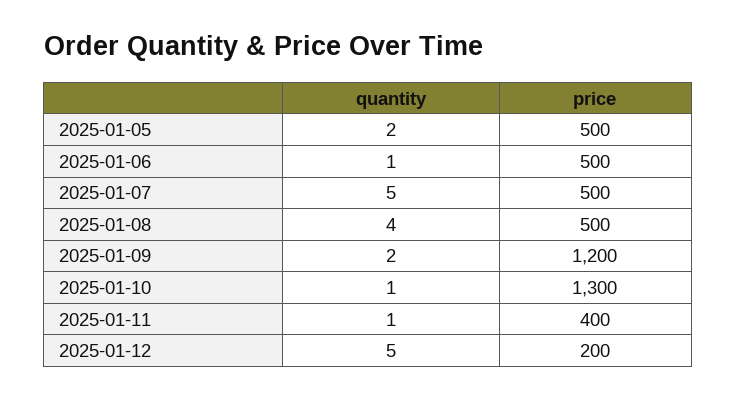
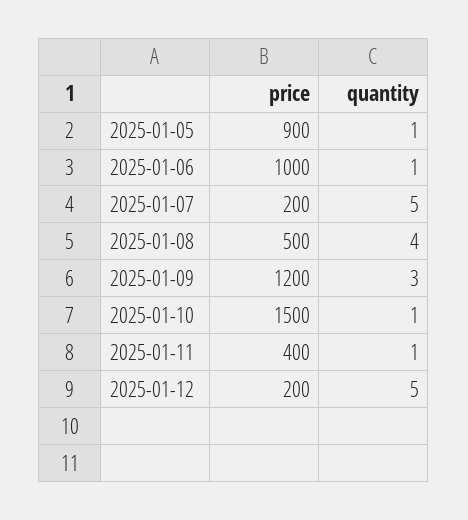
  {
    "quantity": {
-     "2025-01-05": 2,
+     "2025-01-05": 1,
      "2025-01-06": 1,
      "2025-01-07": 5,
      "2025-01-08": 4,
-     "2025-01-09": 2,
+     "2025-01-09": 3,
      "2025-01-10": 1,
      "2025-01-11": 1,
      "2025-01-12": 5
    },
    "price": {
-     "2025-01-05": 500,
+     "2025-01-05": 900,
-     "2025-01-06": 500,
+     "2025-01-06": 1000,
-     "2025-01-07": 500,
+     "2025-01-07": 200,
      "2025-01-08": 500,
      "2025-01-09": 1200,
-     "2025-01-10": 1300,
+     "2025-01-10": 1500,
      "2025-01-11": 400,
      "2025-01-12": 200
    }
  }

